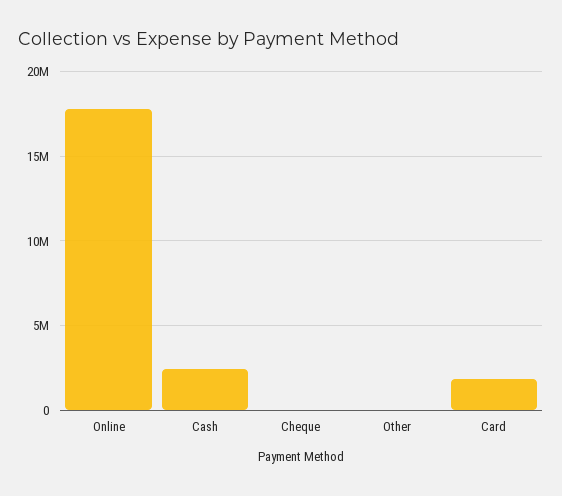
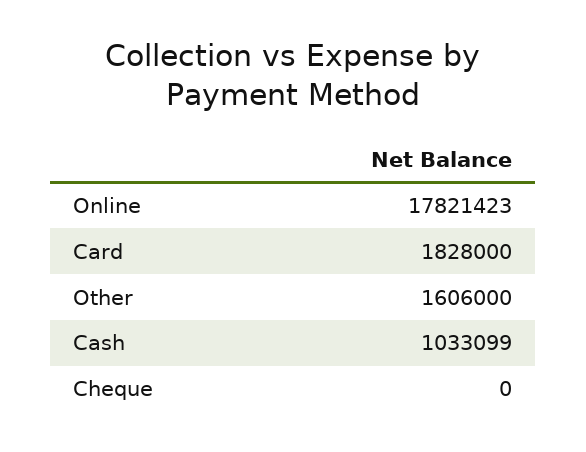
  {
    "Online": 17821423,
-   "Cash": 2500000,
+   "Cash": 1033099,
    "Cheque": 0,
-   "Other": 0,
+   "Other": 1606000,
    "Card": 1828000
  }

